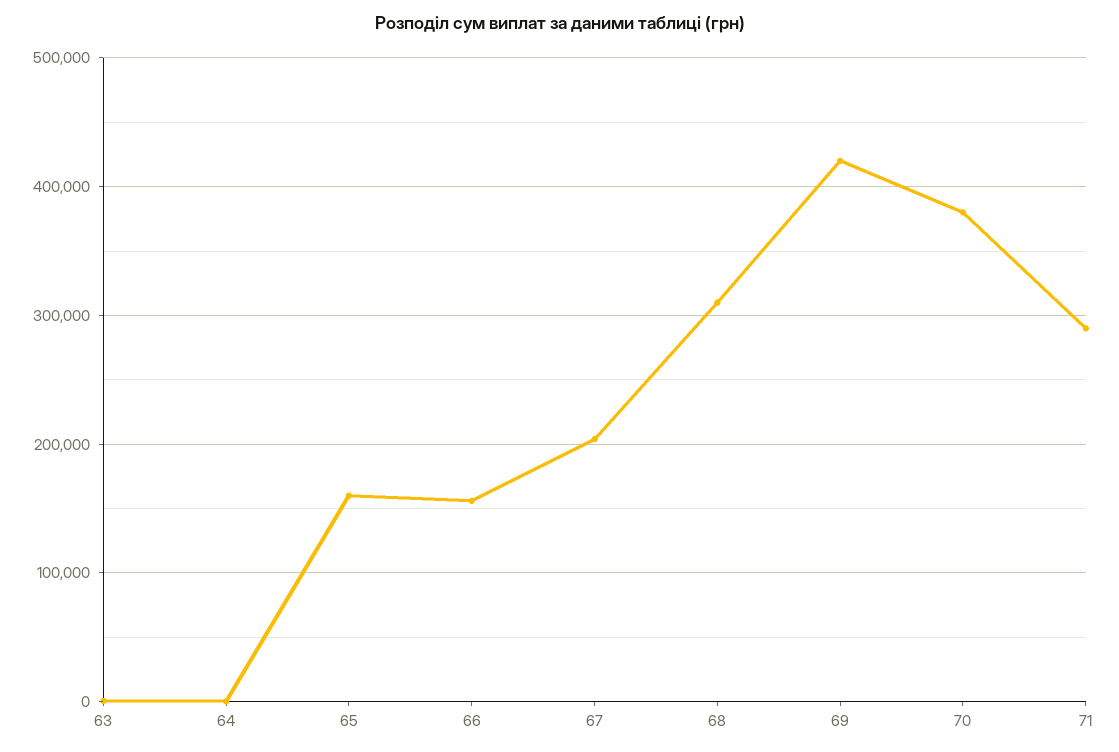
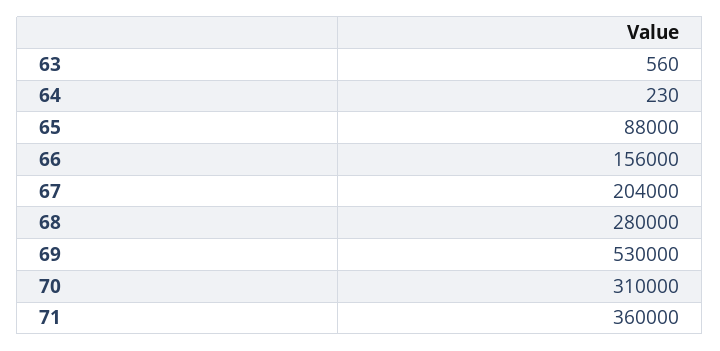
  {
    "63": 560,
    "64": 230,
-   "65": 160000,
+   "65": 88000,
    "66": 156000,
    "67": 204000,
-   "68": 310000,
+   "68": 280000,
-   "69": 420000,
+   "69": 530000,
-   "70": 380000,
+   "70": 310000,
-   "71": 290000
+   "71": 360000
  }

